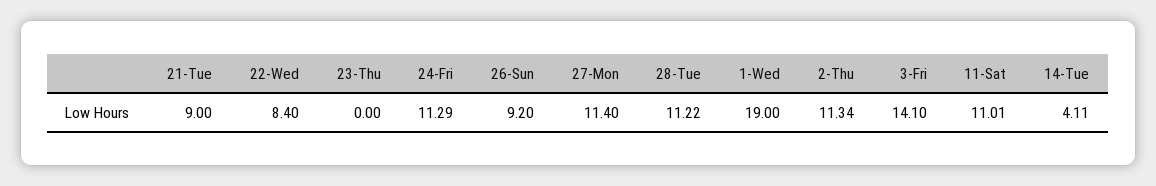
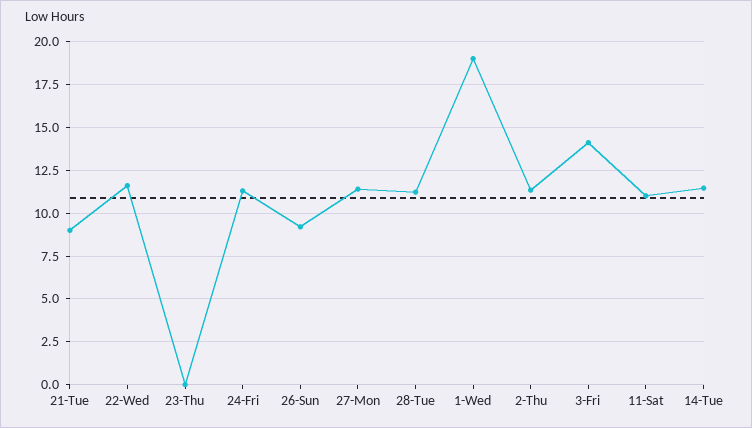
  {
    "21-Tue": 9,
-   "22-Wed": 8.4,
+   "22-Wed": 11.5,
    "23-Thu": 0,
    "24-Fri": 11.29,
    "26-Sun": 9.2,
    "27-Mon": 11.4,
    "28-Tue": 11.22,
    "1-Wed": 19,
    "2-Thu": 11.34,
    "3-Fri": 14.1,
    "11-Sat": 11.01,
-   "14-Tue": 4.11
+   "14-Tue": 11.5
  }

